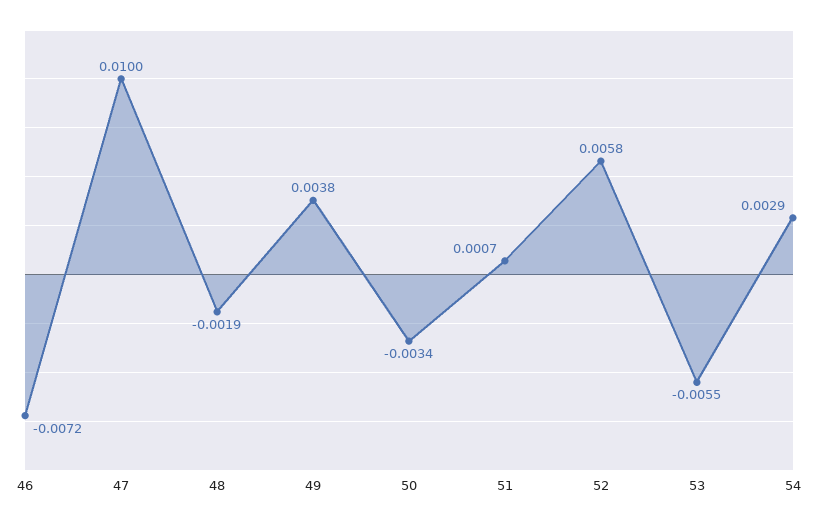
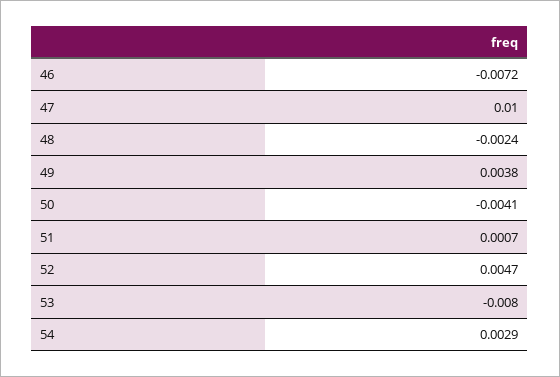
  {
    "46": -0.0072,
    "47": 0.01,
-   "48": -0.0019,
+   "48": -0.0024,
    "49": 0.0038,
-   "50": -0.0034,
+   "50": -0.0041,
    "51": 0.0007,
-   "52": 0.0058,
+   "52": 0.0047,
-   "53": -0.0055,
+   "53": -0.008,
    "54": 0.0029
  }

